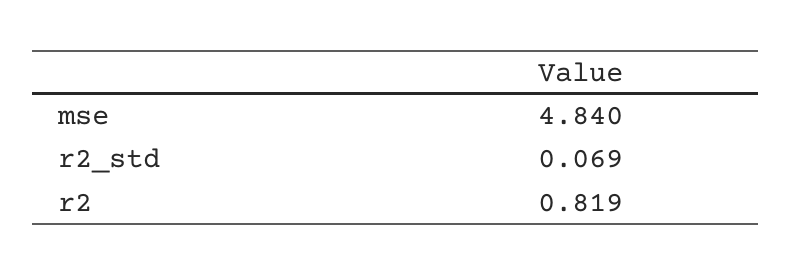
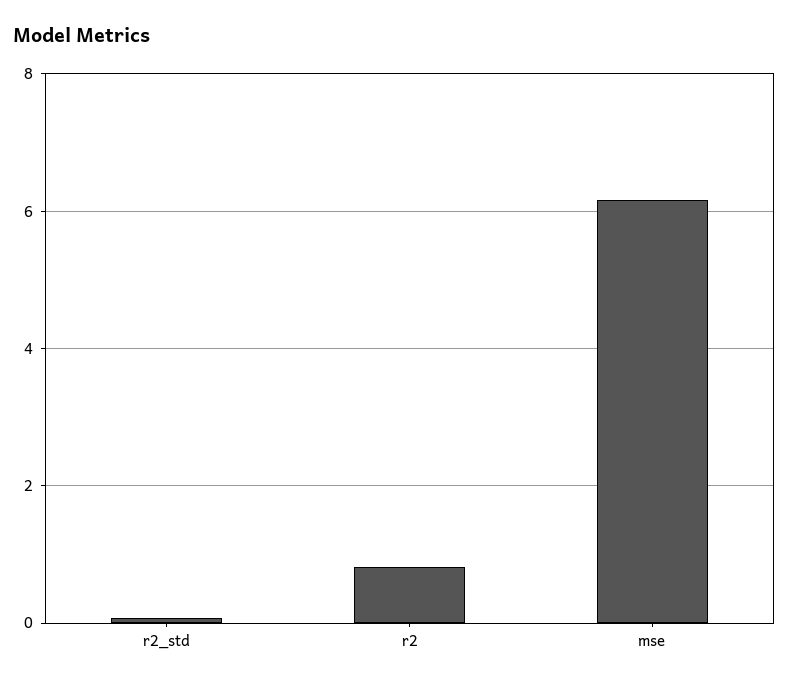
  {
-   "mse": 4.84,
+   "mse": 6.2,
    "r2_std": 0.069,
    "r2": 0.819
  }

